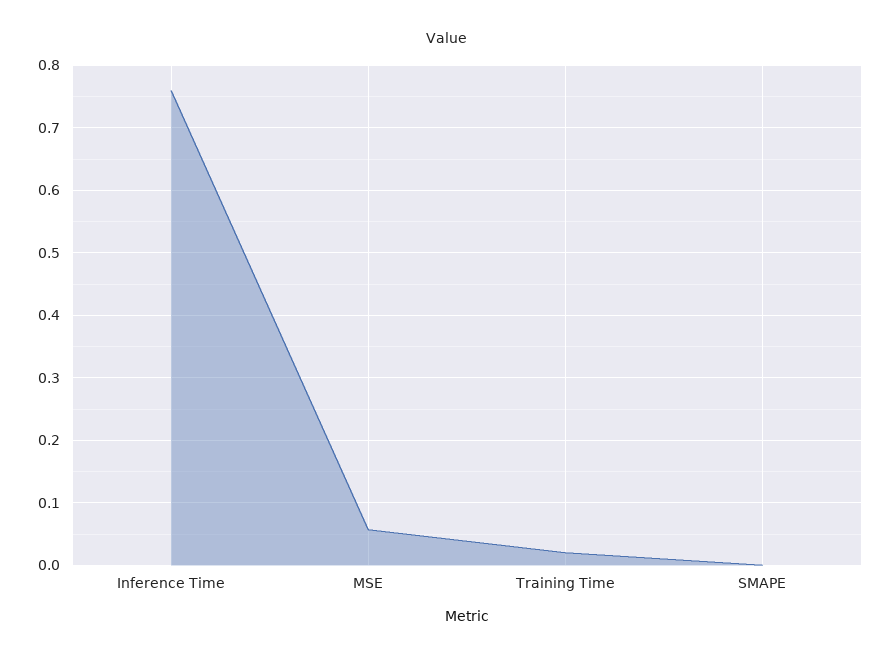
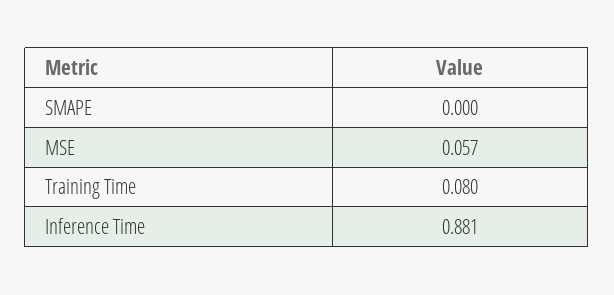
  {
-   "Inference Time": 0.76,
+   "Inference Time": 0.881,
    "MSE": 0.057,
-   "Training Time": 0.02,
+   "Training Time": 0.08,
    "SMAPE": 0
  }

